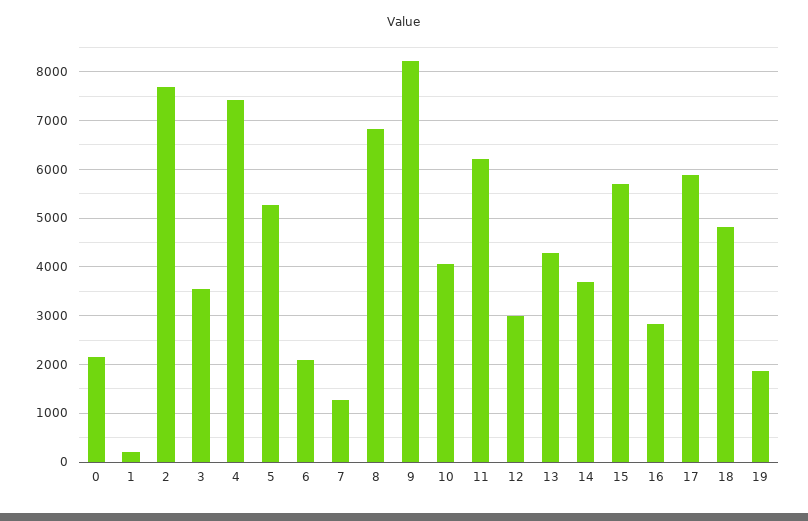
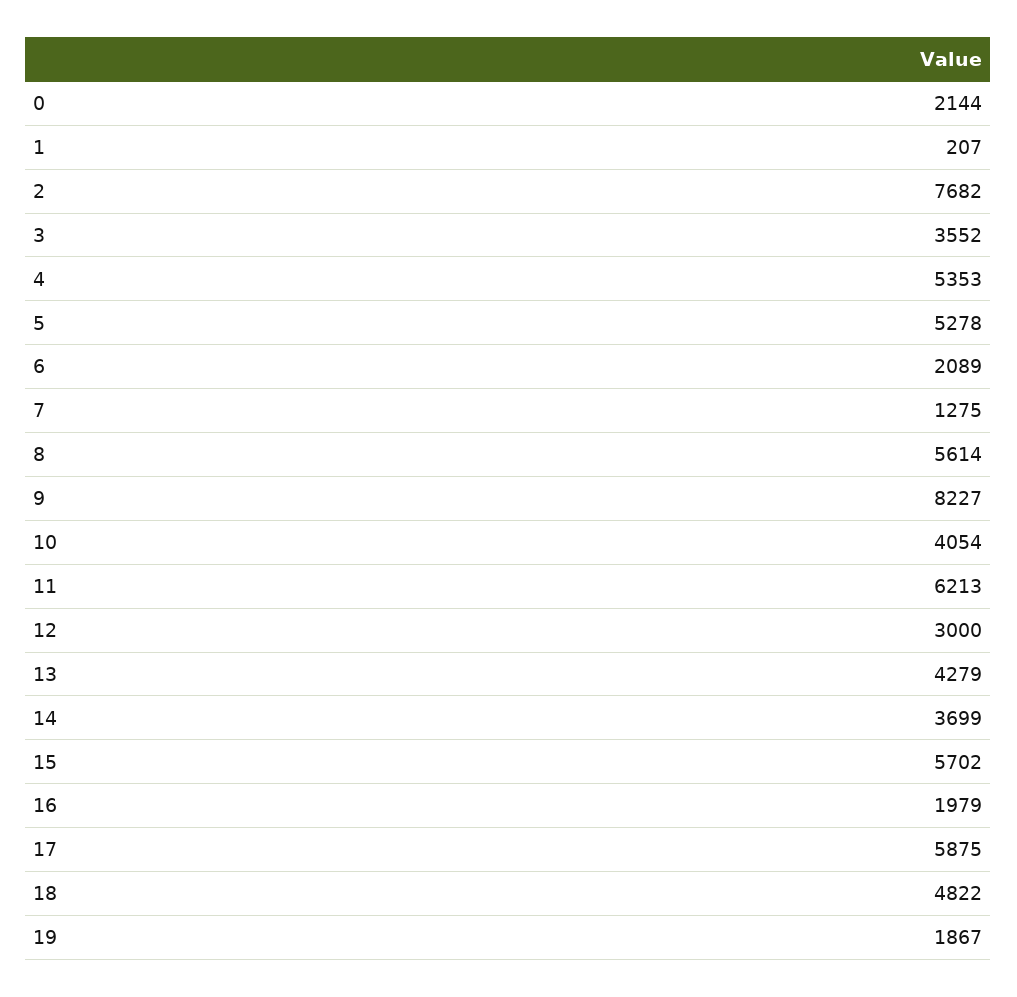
  {
    "0": 2144,
    "1": 207,
    "2": 7682,
    "3": 3552,
-   "4": 7400,
+   "4": 5353,
    "5": 5278,
    "6": 2089,
    "7": 1275,
-   "8": 6800,
+   "8": 5614,
    "9": 8227,
    "10": 4054,
    "11": 6213,
    "12": 3000,
    "13": 4279,
    "14": 3699,
    "15": 5702,
-   "16": 2800,
+   "16": 1979,
    "17": 5875,
    "18": 4822,
    "19": 1867
  }

